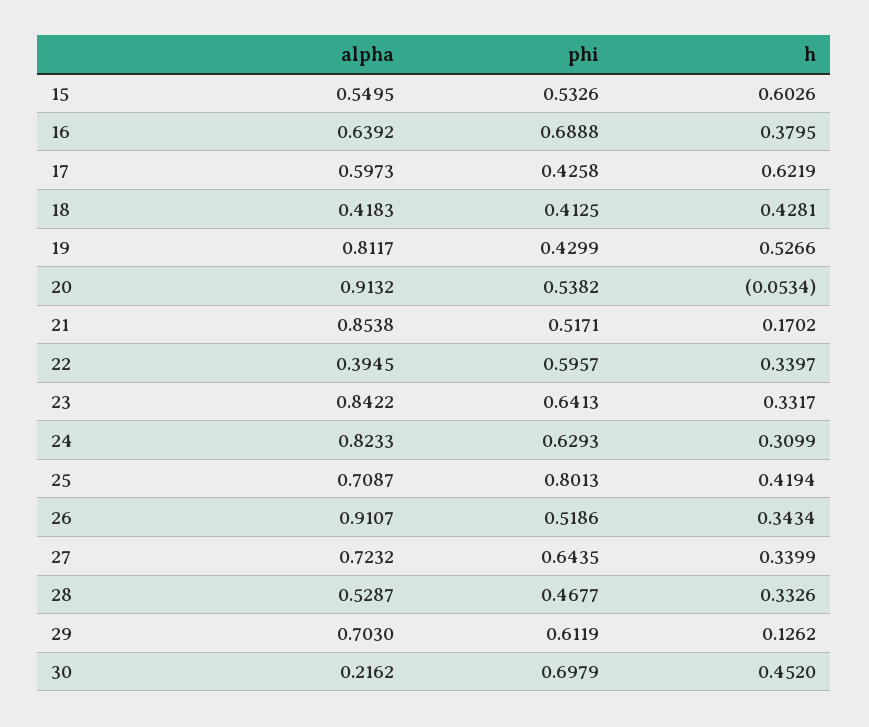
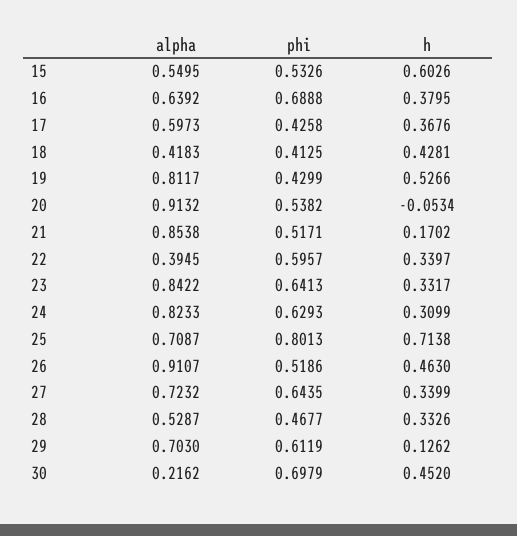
  {
    "alpha": {
      "15": 0.5495,
      "16": 0.6392,
      "17": 0.5973,
      "18": 0.4183,
      "19": 0.8117,
      "20": 0.9132,
      "21": 0.8538,
      "22": 0.3945,
      "23": 0.8422,
      "24": 0.8233,
      "25": 0.7087,
      "26": 0.9107,
      "27": 0.7232,
      "28": 0.5287,
      "29": 0.703,
      "30": 0.2162
    },
    "phi": {
      "15": 0.5326,
      "16": 0.6888,
      "17": 0.4258,
      "18": 0.4125,
      "19": 0.4299,
      "20": 0.5382,
      "21": 0.5171,
      "22": 0.5957,
      "23": 0.6413,
      "24": 0.6293,
      "25": 0.8013,
      "26": 0.5186,
      "27": 0.6435,
      "28": 0.4677,
      "29": 0.6119,
      "30": 0.6979
    },
    "h": {
      "15": 0.6026,
      "16": 0.3795,
-     "17": 0.6219,
+     "17": 0.3676,
      "18": 0.4281,
      "19": 0.5266,
      "20": -0.0534,
      "21": 0.1702,
      "22": 0.3397,
      "23": 0.3317,
      "24": 0.3099,
-     "25": 0.4194,
+     "25": 0.7138,
-     "26": 0.3434,
+     "26": 0.463,
      "27": 0.3399,
      "28": 0.3326,
      "29": 0.1262,
      "30": 0.452
    }
  }

